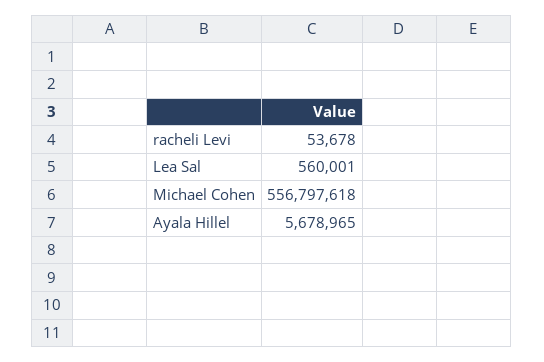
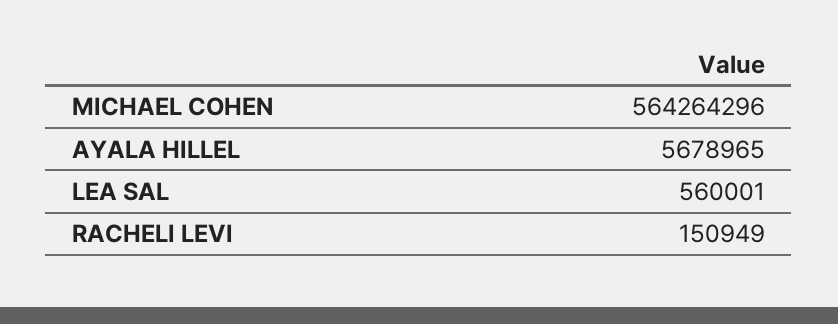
  {
-   "racheli Levi": 53678,
+   "racheli Levi": 150949,
    "Lea Sal": 560001,
-   "Michael Cohen": 556797618,
+   "Michael Cohen": 564264296,
    "Ayala Hillel": 5678965
  }

